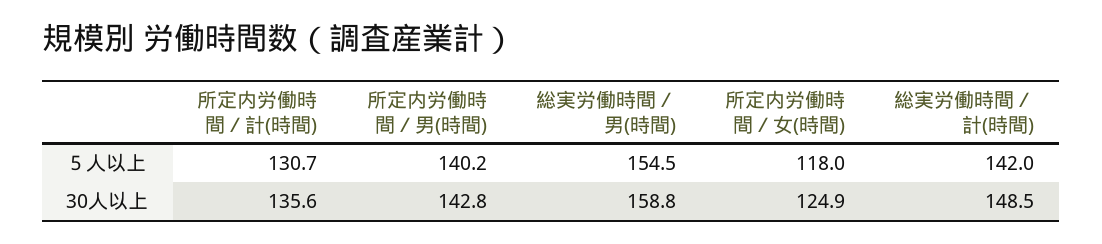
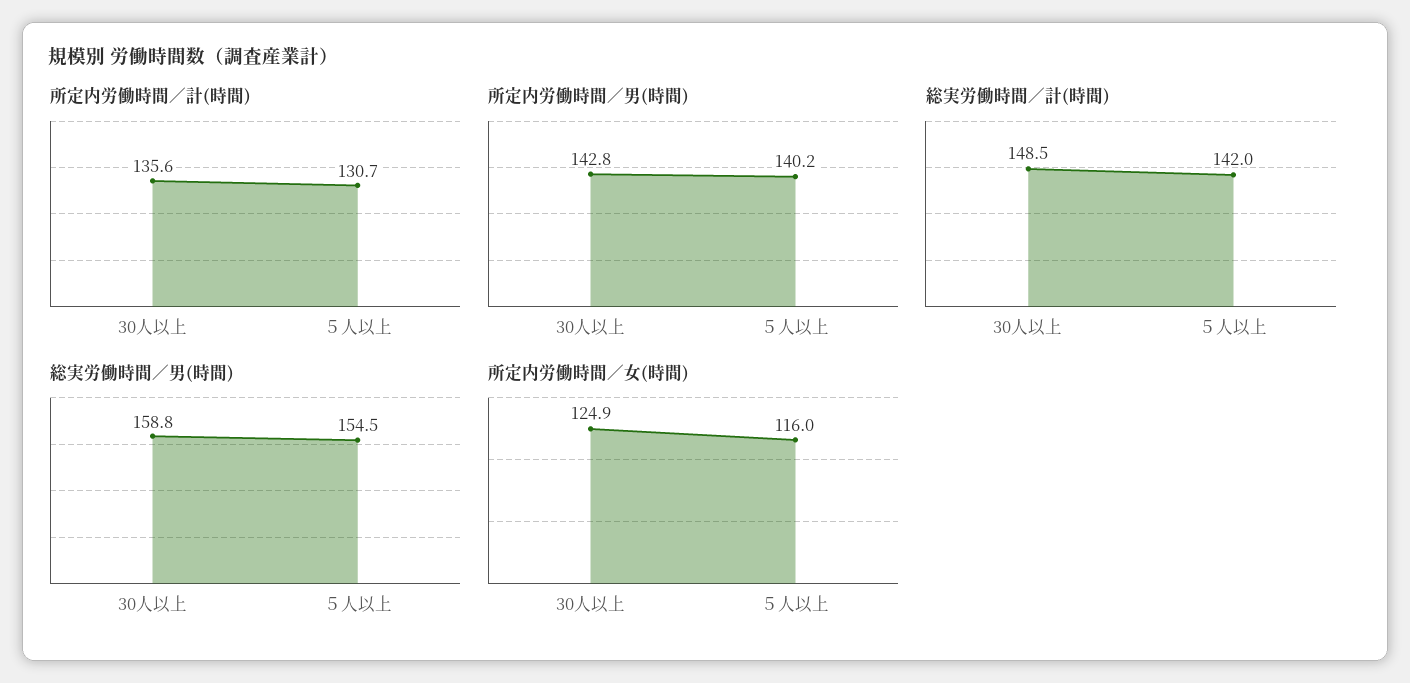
  {
    "所定内労働時間／計(時間)": {
      "５人以上": 130.7,
      "30人以上": 135.6
    },
    "所定内労働時間／男(時間)": {
      "５人以上": 140.2,
      "30人以上": 142.8
    },
    "総実労働時間／男(時間)": {
      "５人以上": 154.5,
      "30人以上": 158.8
    },
    "所定内労働時間／女(時間)": {
-     "５人以上": 118,
+     "５人以上": 116,
      "30人以上": 124.9
    },
    "総実労働時間／計(時間)": {
      "５人以上": 142,
      "30人以上": 148.5
    }
  }

